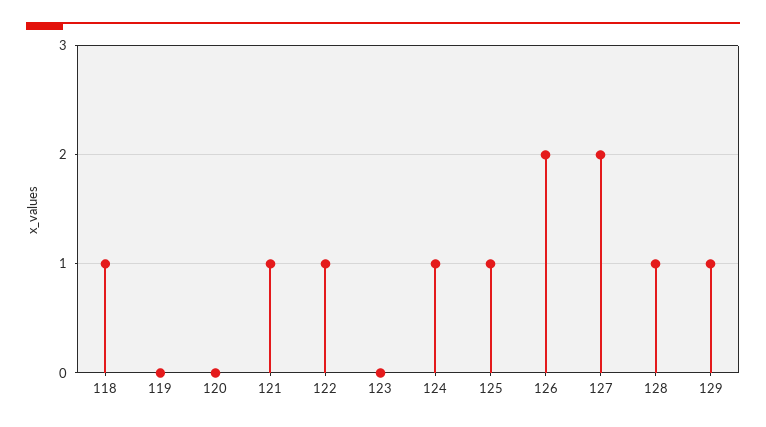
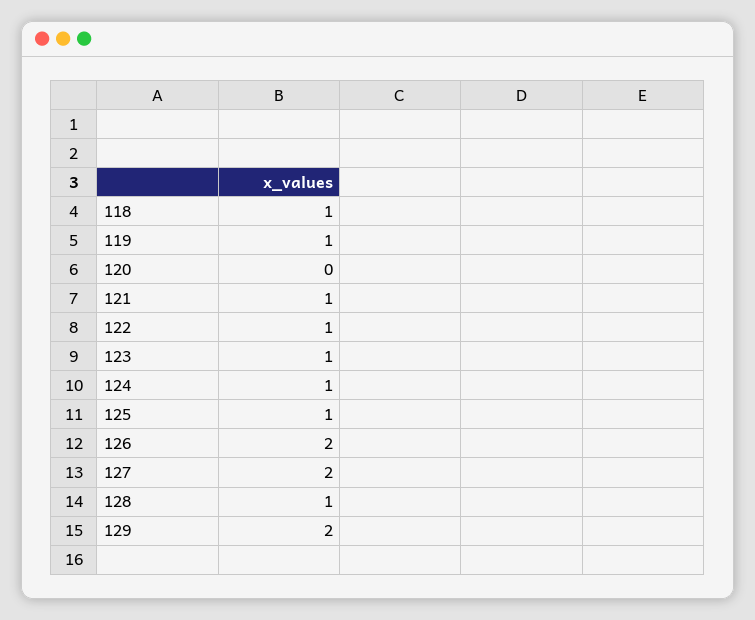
  {
    "118": 1,
-   "119": 0,
+   "119": 1,
    "120": 0,
    "121": 1,
    "122": 1,
-   "123": 0,
+   "123": 1,
    "124": 1,
    "125": 1,
    "126": 2,
    "127": 2,
    "128": 1,
-   "129": 1
+   "129": 2
  }

